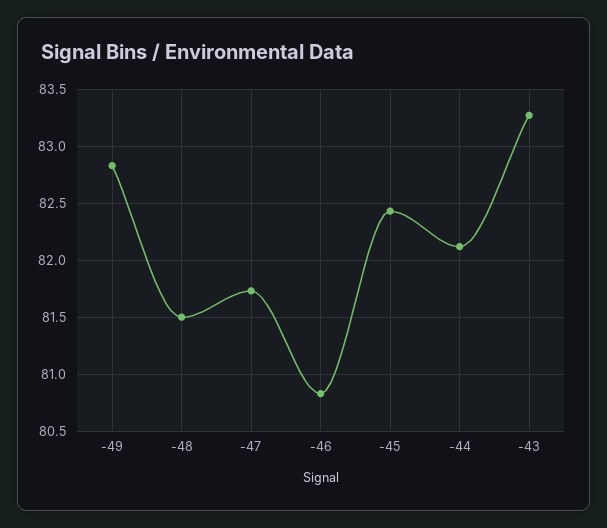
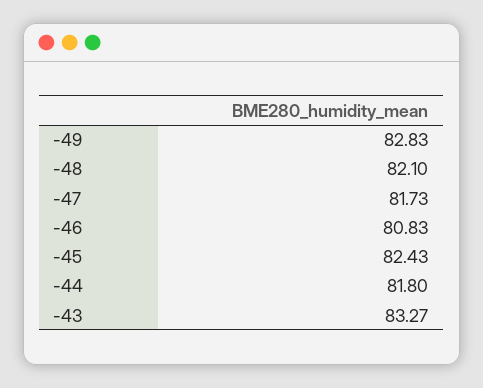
  {
    "-49": 82.83,
-   "-48": 81.5,
+   "-48": 82.1,
    "-47": 81.73,
    "-46": 80.83,
    "-45": 82.43,
-   "-44": 82.1,
+   "-44": 81.8,
    "-43": 83.27
  }

